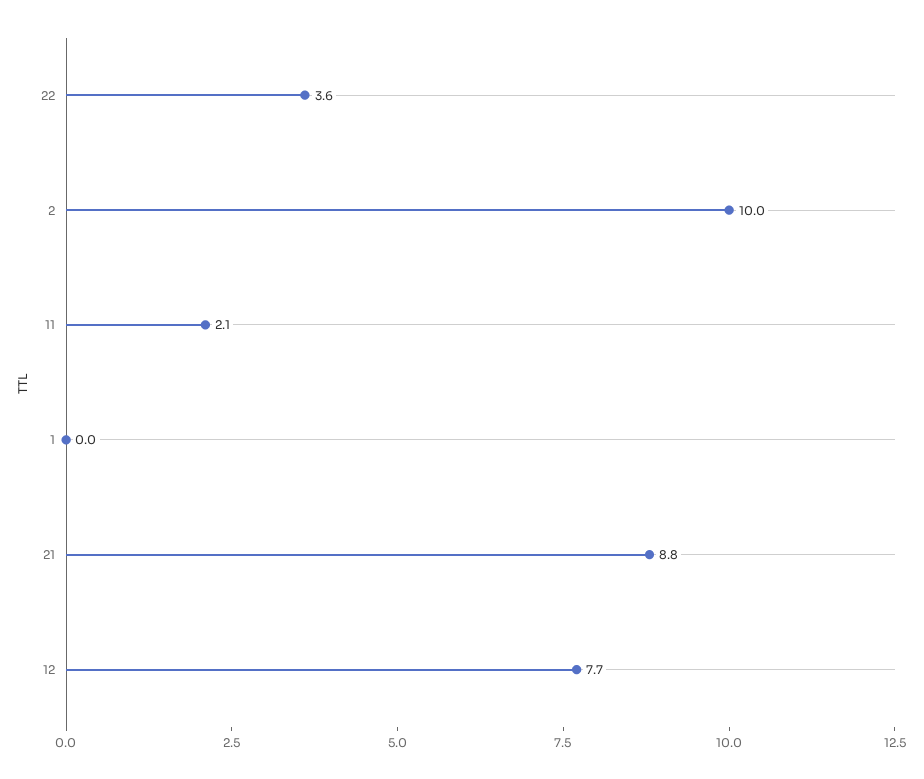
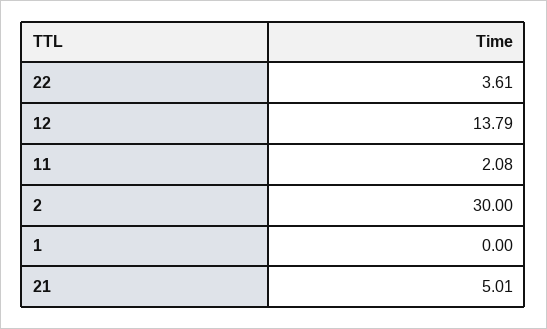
  {
    "22": 3.61,
-   "2": 10,
+   "2": 30,
    "11": 2.08,
    "1": 0,
-   "21": 8.8,
+   "21": 5.01,
-   "12": 7.7
+   "12": 13.79
  }

